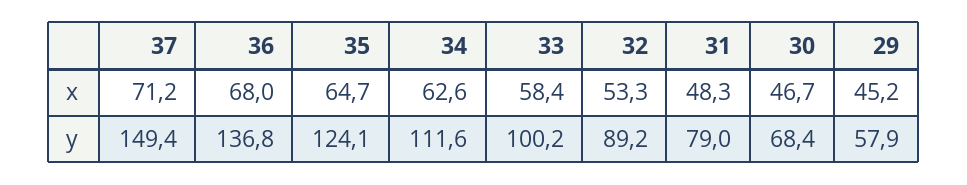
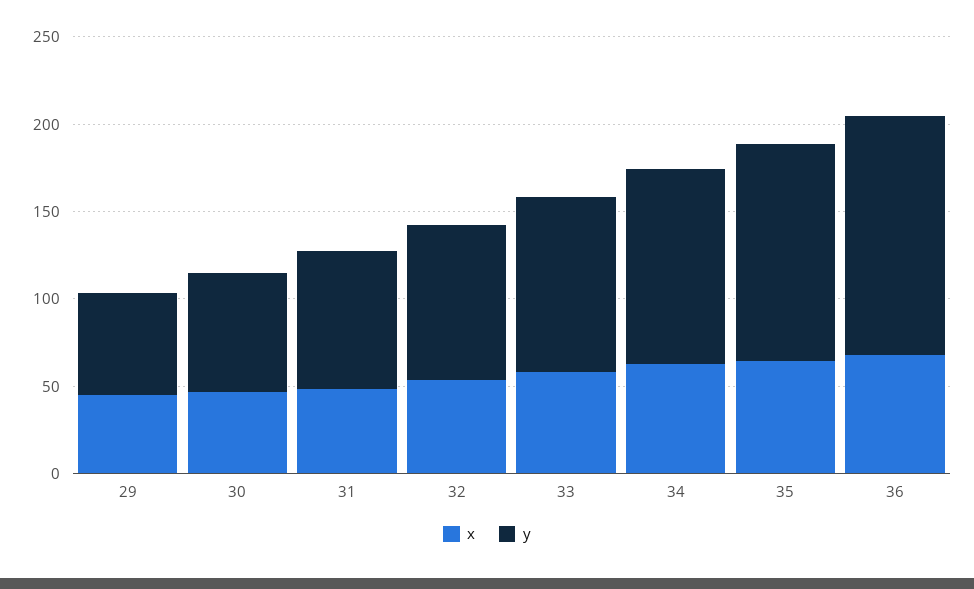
  {
    "x": {
-     "37": 71.2,
      "36": 68,
      "35": 64.7,
      "34": 62.6,
      "33": 58.4,
      "32": 53.3,
      "31": 48.3,
      "30": 46.7,
      "29": 45.2
    },
    "y": {
-     "37": 149.4,
      "36": 136.8,
      "35": 124.1,
      "34": 111.6,
      "33": 100.2,
      "32": 89.2,
      "31": 79,
      "30": 68.4,
      "29": 57.9
    }
  }

